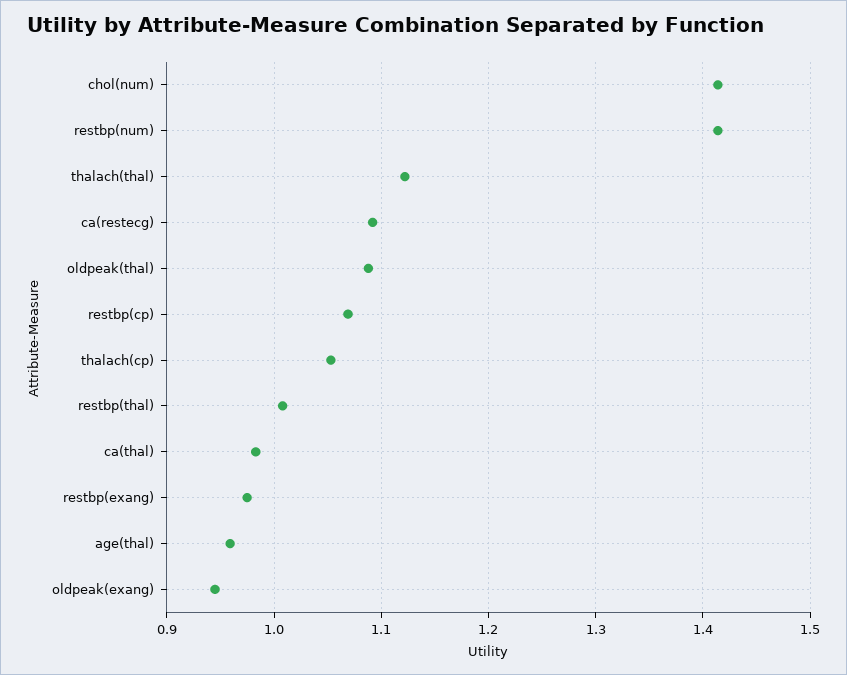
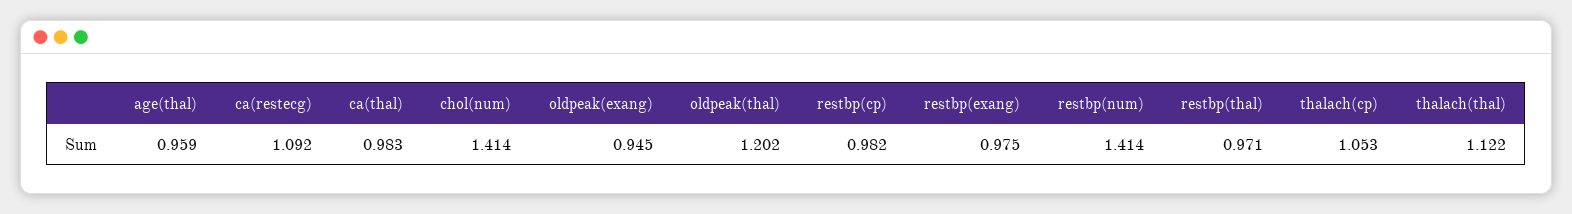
  {
    "chol(num)": 1.414,
    "restbp(num)": 1.414,
    "thalach(thal)": 1.122,
    "ca(restecg)": 1.092,
-   "oldpeak(thal)": 1.09,
+   "oldpeak(thal)": 1.202,
-   "restbp(cp)": 1.07,
+   "restbp(cp)": 0.982,
    "thalach(cp)": 1.053,
-   "restbp(thal)": 1.01,
+   "restbp(thal)": 0.971,
    "ca(thal)": 0.983,
    "restbp(exang)": 0.975,
    "age(thal)": 0.959,
    "oldpeak(exang)": 0.945
  }

